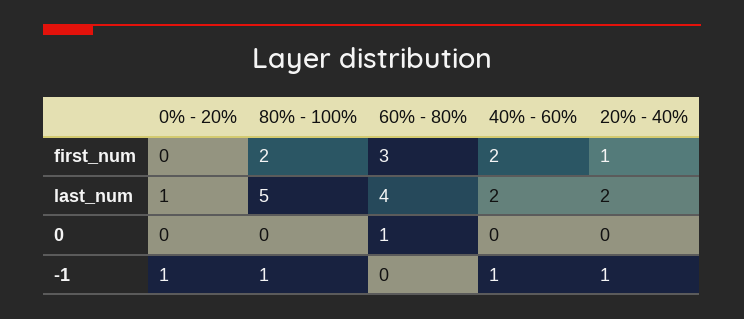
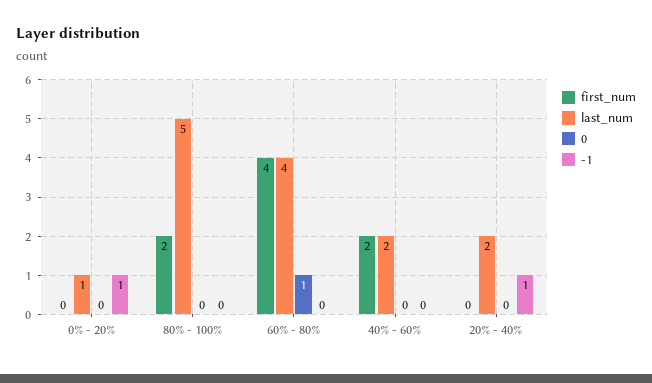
  {
    "first_num": {
      "0% - 20%": 0,
      "80% - 100%": 2,
-     "60% - 80%": 3,
+     "60% - 80%": 4,
      "40% - 60%": 2,
-     "20% - 40%": 1
+     "20% - 40%": 0
    },
    "last_num": {
      "0% - 20%": 1,
      "80% - 100%": 5,
      "60% - 80%": 4,
      "40% - 60%": 2,
      "20% - 40%": 2
    },
    "0": {
      "0% - 20%": 0,
      "80% - 100%": 0,
      "60% - 80%": 1,
      "40% - 60%": 0,
      "20% - 40%": 0
    },
    "-1": {
      "0% - 20%": 1,
-     "80% - 100%": 1,
+     "80% - 100%": 0,
      "60% - 80%": 0,
-     "40% - 60%": 1,
+     "40% - 60%": 0,
      "20% - 40%": 1
    }
  }

